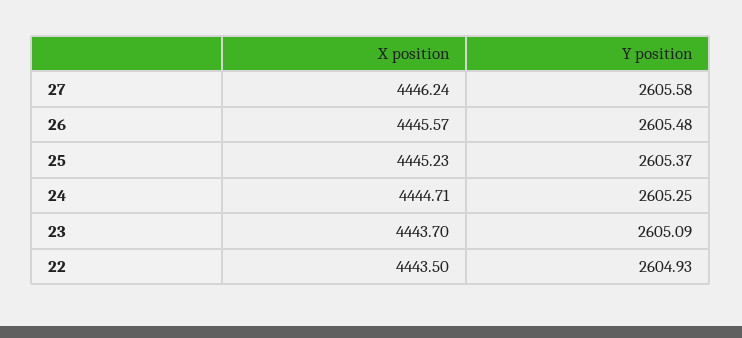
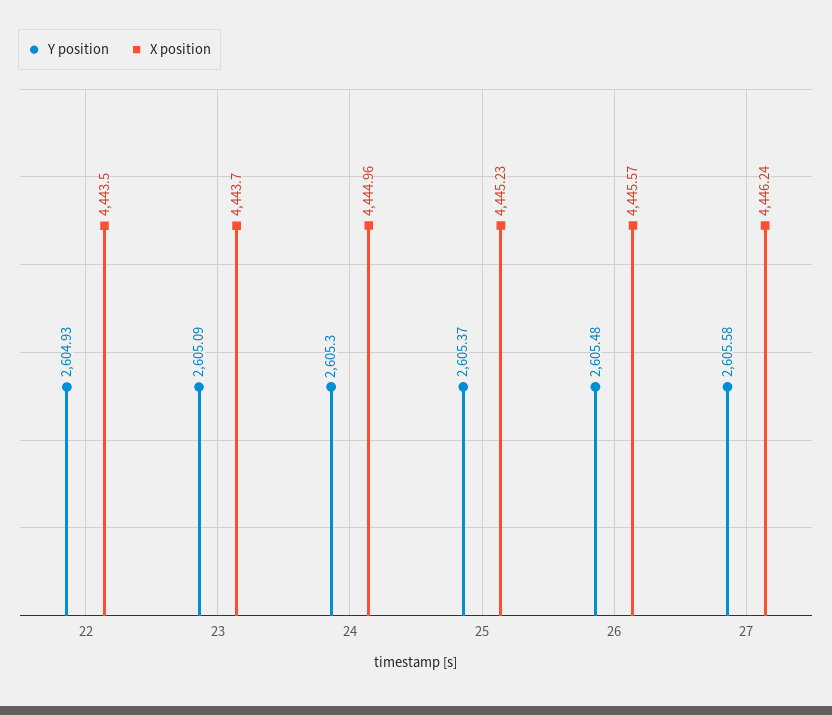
  {
    "X position": {
      "27": 4446.24,
      "26": 4445.57,
      "25": 4445.23,
-     "24": 4444.71,
+     "24": 4444.96,
      "23": 4443.7,
      "22": 4443.5
    },
    "Y position": {
      "27": 2605.58,
      "26": 2605.48,
      "25": 2605.37,
-     "24": 2605.25,
+     "24": 2605.3,
      "23": 2605.09,
      "22": 2604.93
    }
  }

